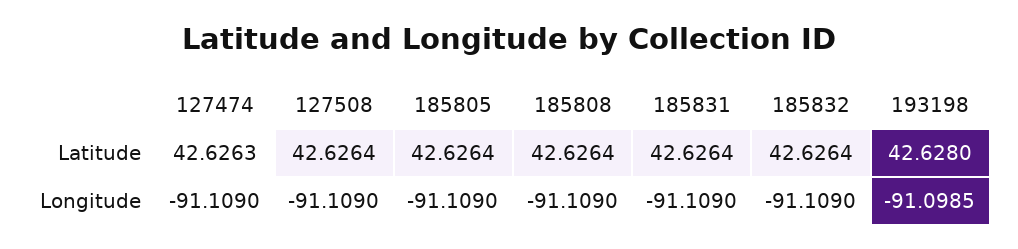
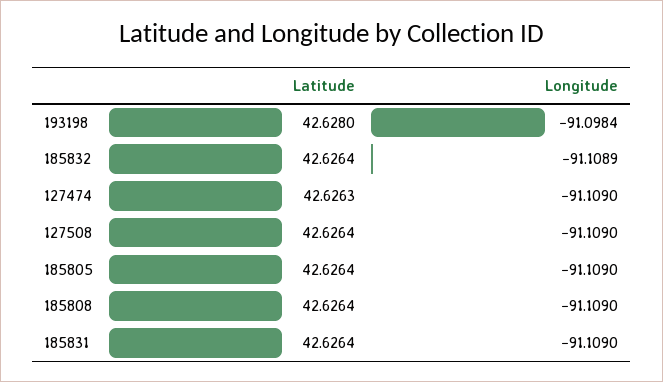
  {
    "127474": {
      "Latitude": 42.6263,
      "Longitude": -91.109
    },
    "127508": {
      "Latitude": 42.6264,
      "Longitude": -91.109
    },
    "185805": {
      "Latitude": 42.6264,
      "Longitude": -91.109
    },
    "185808": {
      "Latitude": 42.6264,
      "Longitude": -91.109
    },
    "185831": {
      "Latitude": 42.6264,
      "Longitude": -91.109
    },
    "185832": {
      "Latitude": 42.6264,
-     "Longitude": -91.109
+     "Longitude": -91.1089
    },
    "193198": {
      "Latitude": 42.628,
-     "Longitude": -91.0985
+     "Longitude": -91.0984
    }
  }

